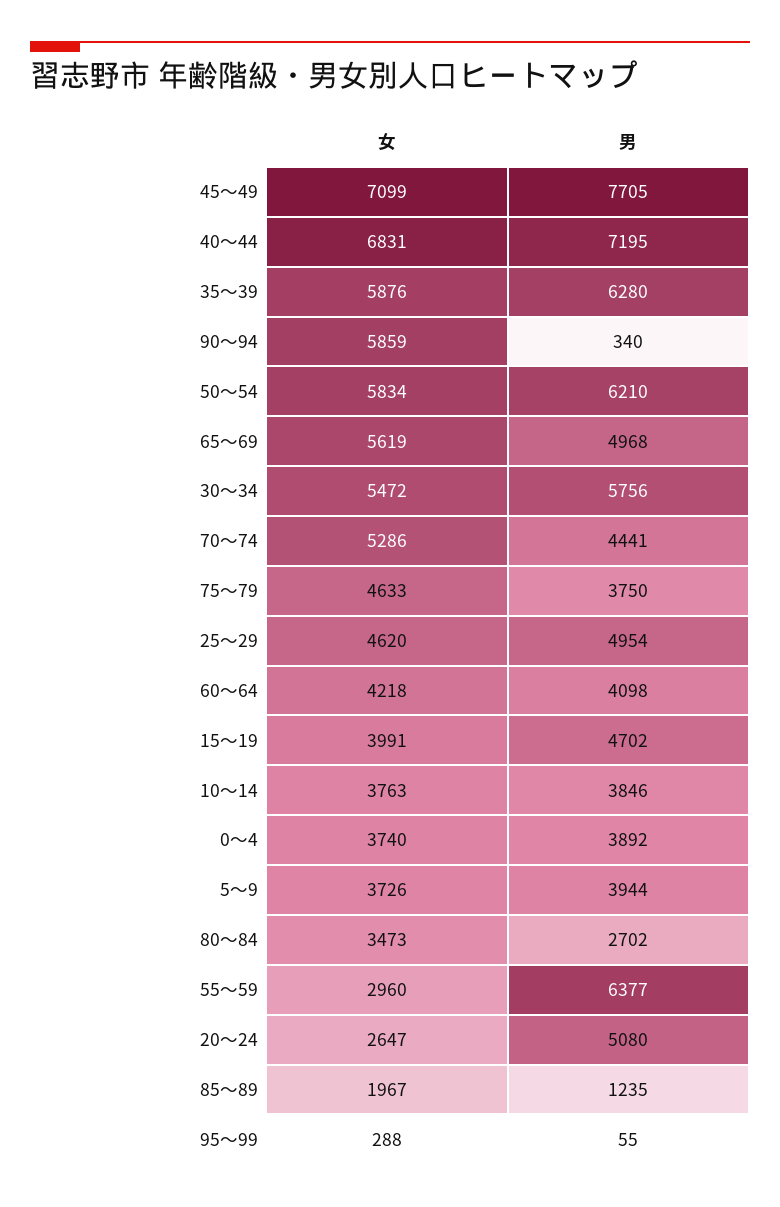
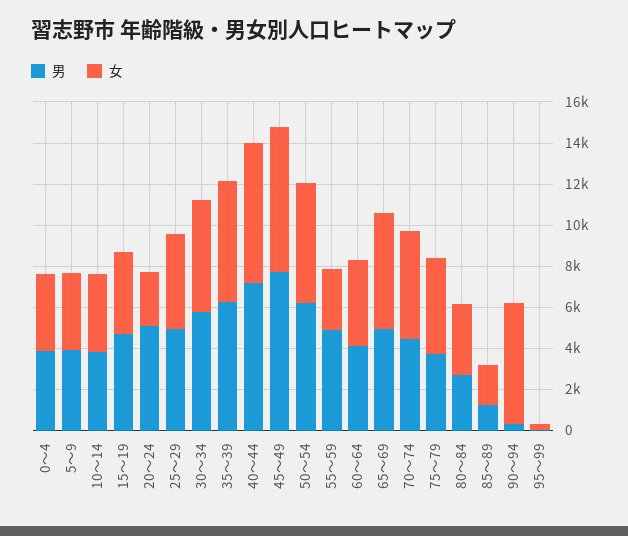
  {
    "女": {
      "45～49": 7099,
      "40～44": 6831,
      "35～39": 5876,
      "90～94": 5859,
      "50～54": 5834,
      "65～69": 5619,
      "30～34": 5472,
      "70～74": 5286,
      "75～79": 4633,
      "25～29": 4620,
      "60～64": 4218,
      "15～19": 3991,
      "10～14": 3763,
      "0～4": 3740,
      "5～9": 3726,
      "80～84": 3473,
      "55～59": 2960,
      "20～24": 2647,
      "85～89": 1967,
      "95～99": 288
    },
    "男": {
      "45～49": 7705,
      "40～44": 7195,
      "35～39": 6280,
      "90～94": 340,
      "50～54": 6210,
      "65～69": 4968,
      "30～34": 5756,
      "70～74": 4441,
      "75～79": 3750,
      "25～29": 4954,
      "60～64": 4098,
      "15～19": 4702,
      "10～14": 3846,
      "0～4": 3892,
      "5～9": 3944,
      "80～84": 2702,
-     "55～59": 6377,
+     "55～59": 5000,
      "20～24": 5080,
      "85～89": 1235,
      "95～99": 55
    }
  }

